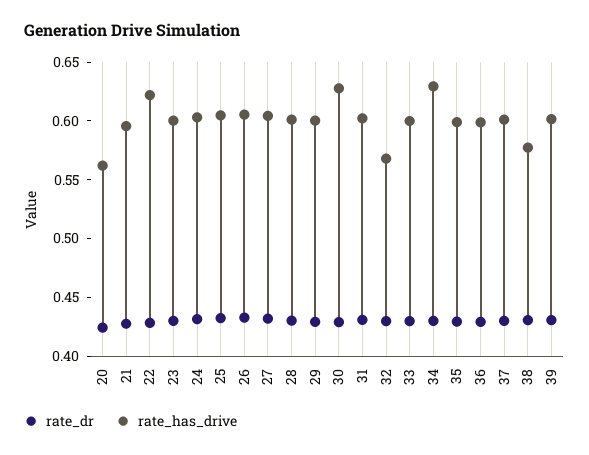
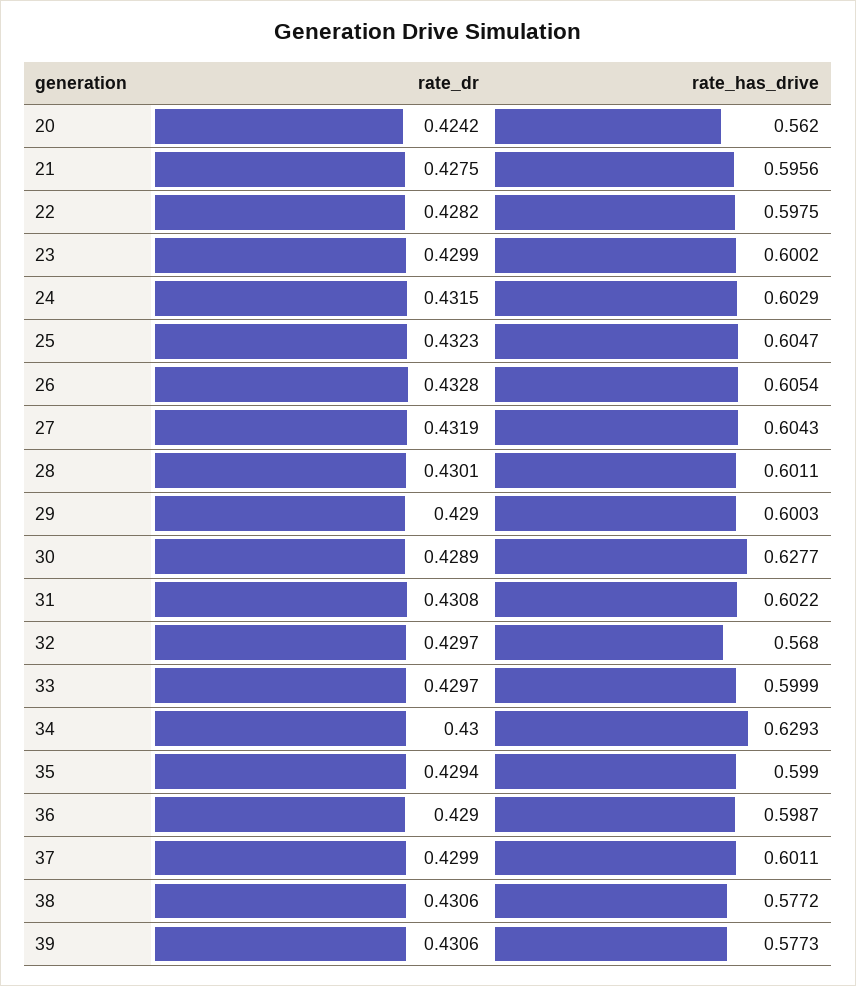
  {
    "rate_dr": {
      "20": 0.4242,
      "21": 0.4275,
      "22": 0.4282,
      "23": 0.4299,
      "24": 0.4315,
      "25": 0.4323,
      "26": 0.4328,
      "27": 0.4319,
      "28": 0.4301,
      "29": 0.429,
      "30": 0.4289,
      "31": 0.4308,
      "32": 0.4297,
      "33": 0.4297,
      "34": 0.43,
      "35": 0.4294,
      "36": 0.429,
      "37": 0.4299,
      "38": 0.4306,
      "39": 0.4306
    },
    "rate_has_drive": {
      "20": 0.562,
      "21": 0.5956,
-     "22": 0.62,
+     "22": 0.5975,
      "23": 0.6002,
      "24": 0.6029,
      "25": 0.6047,
      "26": 0.6054,
      "27": 0.6043,
      "28": 0.6011,
      "29": 0.6003,
      "30": 0.6277,
      "31": 0.6022,
      "32": 0.568,
      "33": 0.5999,
      "34": 0.6293,
      "35": 0.599,
      "36": 0.5987,
      "37": 0.6011,
      "38": 0.5772,
-     "39": 0.6
+     "39": 0.5773
    }
  }

